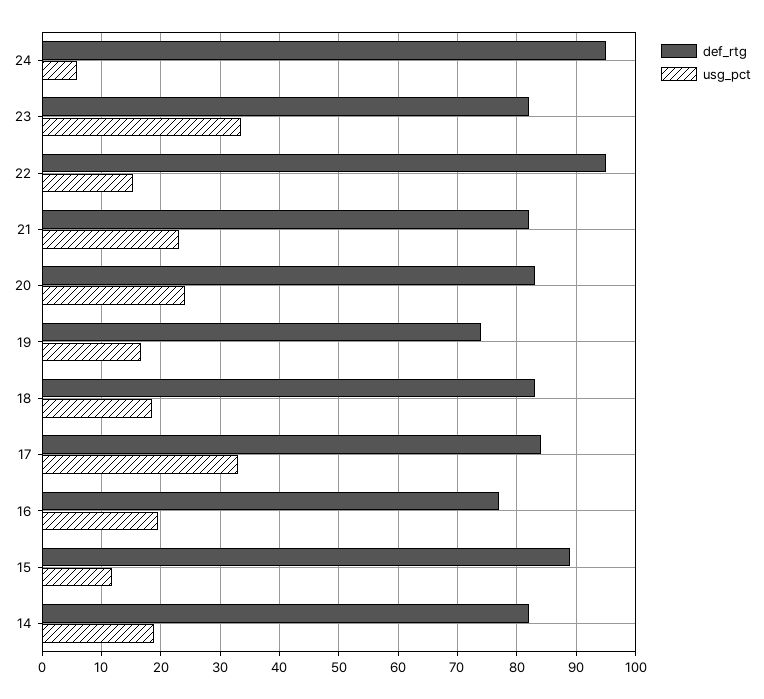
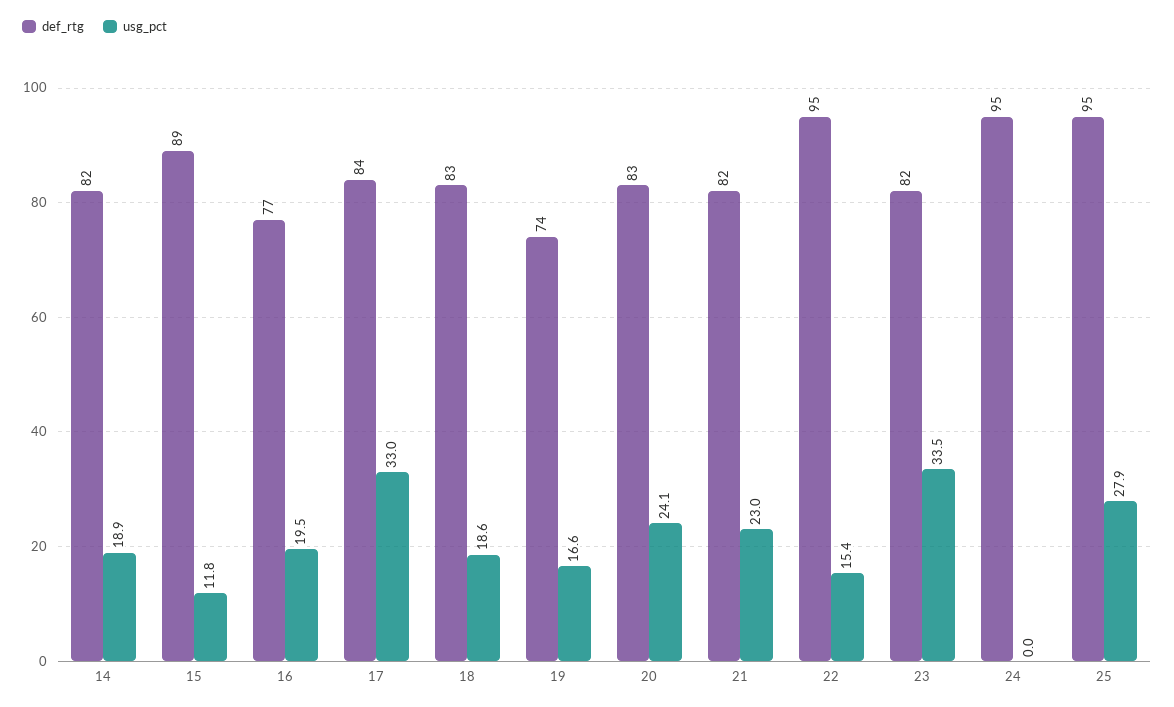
  {
    "def_rtg": {
      "24": 95,
      "23": 82,
      "22": 95,
      "21": 82,
      "20": 83,
      "19": 74,
      "18": 83,
      "17": 84,
      "16": 77,
      "15": 89,
-     "14": 82
+     "14": 82,
+     "25": 95
    },
    "usg_pct": {
-     "24": 6,
+     "24": 0,
      "23": 33.5,
      "22": 15.4,
      "21": 23,
      "20": 24.1,
      "19": 16.6,
      "18": 18.6,
      "17": 33,
      "16": 19.5,
      "15": 11.8,
-     "14": 18.9
+     "14": 18.9,
+     "25": 27.9
    }
  }

